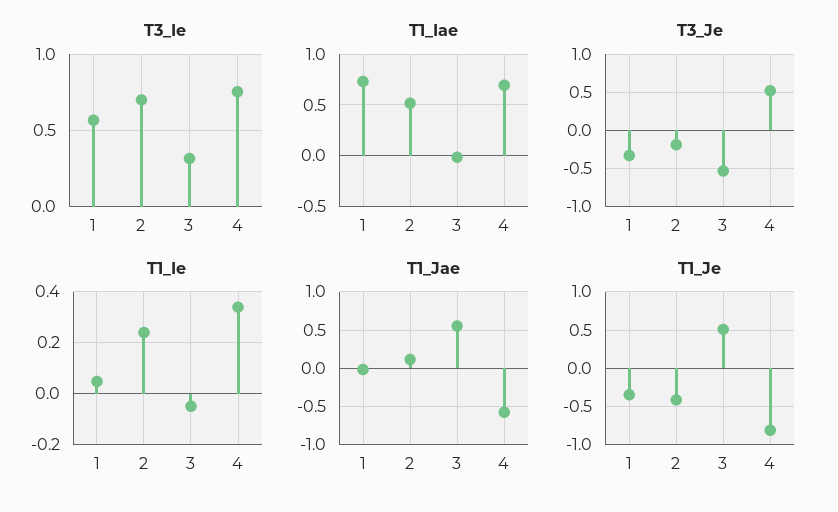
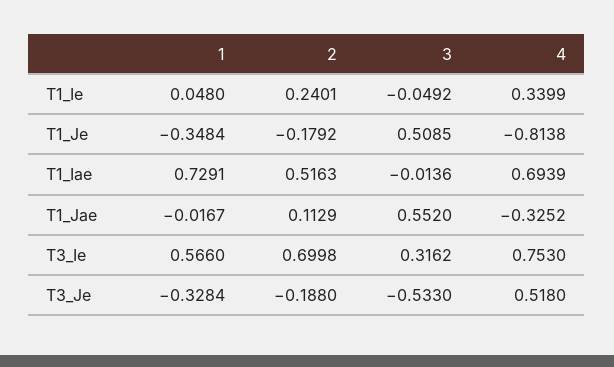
  {
    "T3_Ie": {
      "1": 0.566,
      "2": 0.6998,
      "3": 0.3162,
      "4": 0.753
    },
    "T1_Iae": {
      "1": 0.7291,
      "2": 0.5163,
      "3": -0.0136,
      "4": 0.6939
    },
    "T3_Je": {
      "1": -0.3284,
      "2": -0.188,
      "3": -0.533,
      "4": 0.518
    },
    "T1_Ie": {
      "1": 0.048,
      "2": 0.2401,
      "3": -0.0492,
      "4": 0.3399
    },
    "T1_Jae": {
      "1": -0.0167,
      "2": 0.1129,
      "3": 0.552,
-     "4": -0.6
+     "4": -0.3252
    },
    "T1_Je": {
      "1": -0.3484,
-     "2": -0.4,
+     "2": -0.1792,
      "3": 0.5085,
      "4": -0.8138
    }
  }

